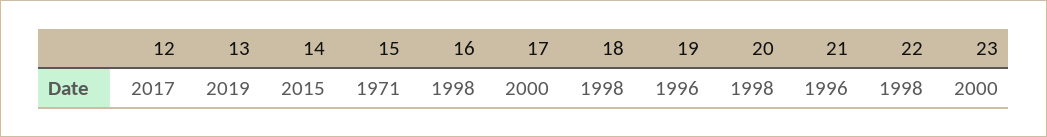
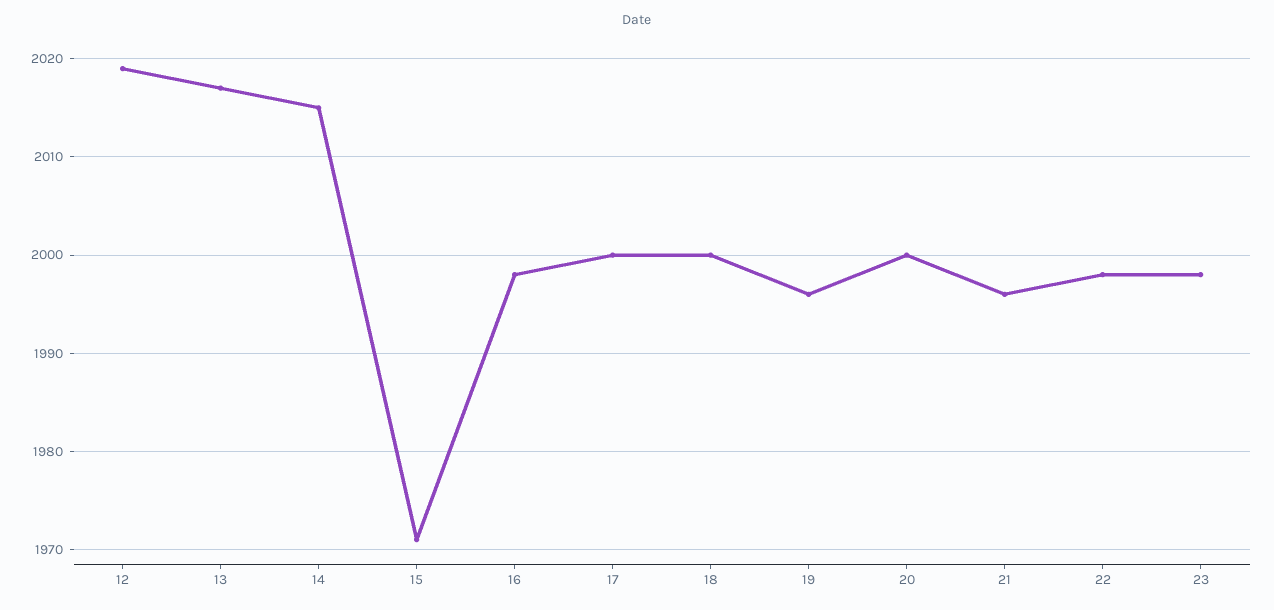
  {
-   "12": 2017,
+   "12": 2019,
-   "13": 2019,
+   "13": 2017,
    "14": 2015,
    "15": 1971,
    "16": 1998,
    "17": 2000,
-   "18": 1998,
+   "18": 2000,
    "19": 1996,
-   "20": 1998,
+   "20": 2000,
    "21": 1996,
    "22": 1998,
-   "23": 2000
+   "23": 1998
  }

